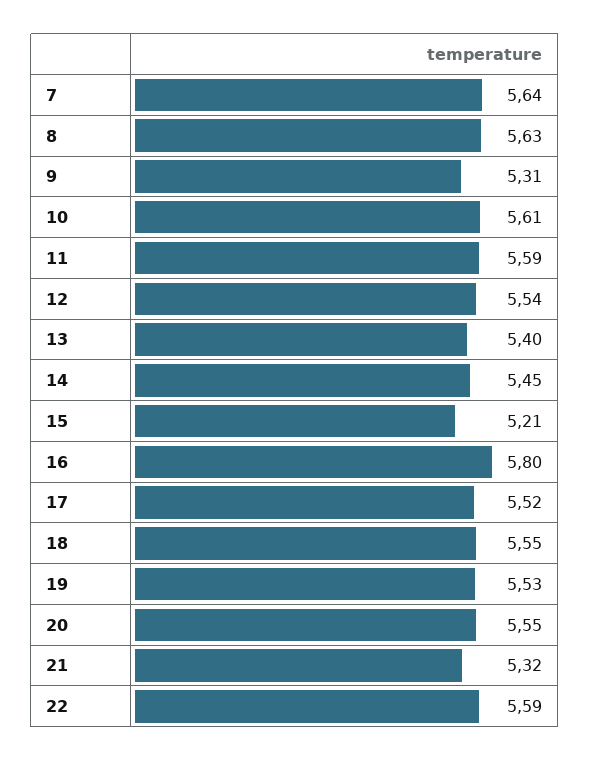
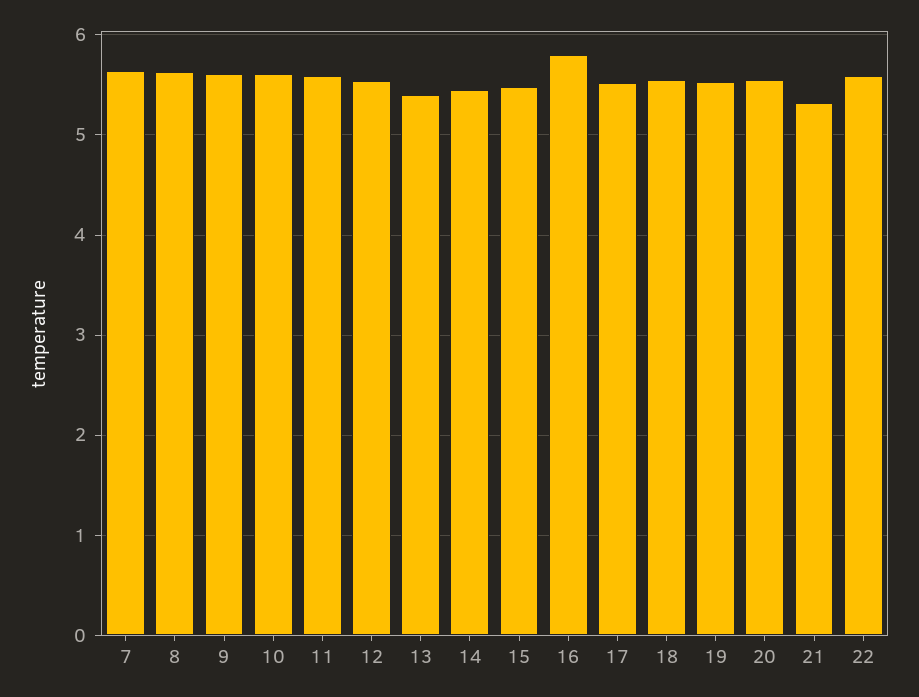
  {
    "7": 5.64,
    "8": 5.63,
-   "9": 5.31,
+   "9": 5.6,
    "10": 5.61,
    "11": 5.59,
    "12": 5.54,
    "13": 5.4,
    "14": 5.45,
-   "15": 5.21,
+   "15": 5.5,
    "16": 5.8,
    "17": 5.52,
    "18": 5.55,
    "19": 5.53,
    "20": 5.55,
    "21": 5.32,
    "22": 5.59
  }

